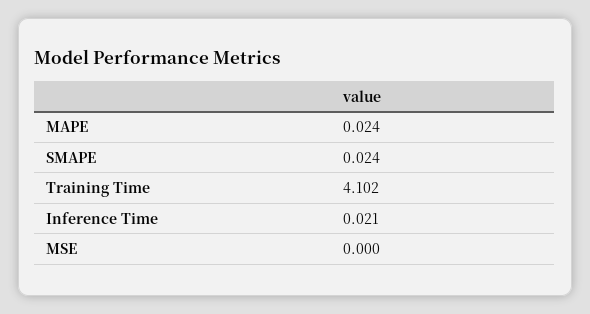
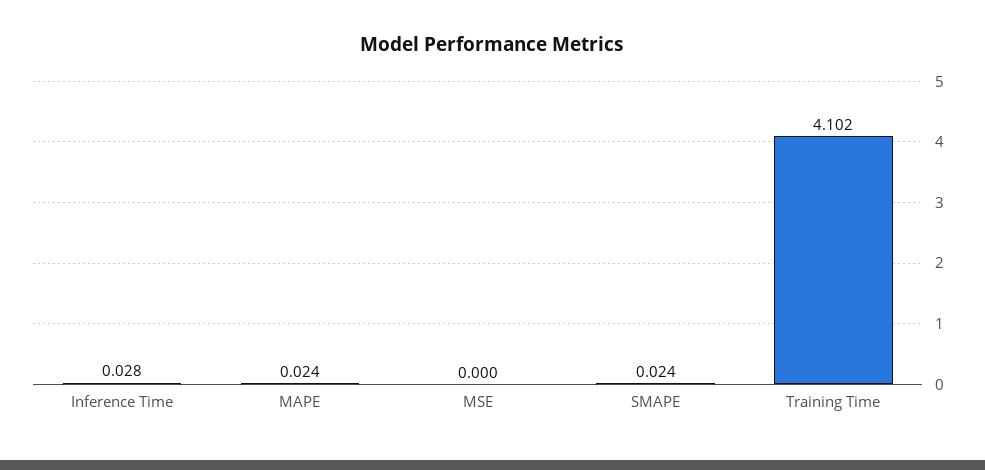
  {
    "MAPE": 0.024,
    "SMAPE": 0.024,
    "Training Time": 4.102,
-   "Inference Time": 0.021,
+   "Inference Time": 0.028,
    "MSE": 0
  }

